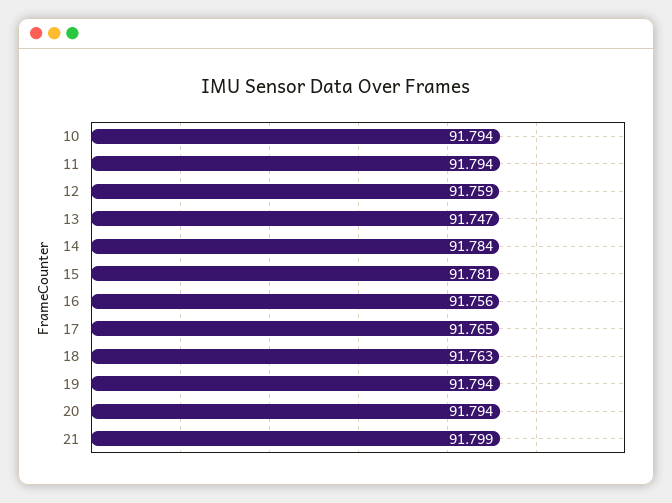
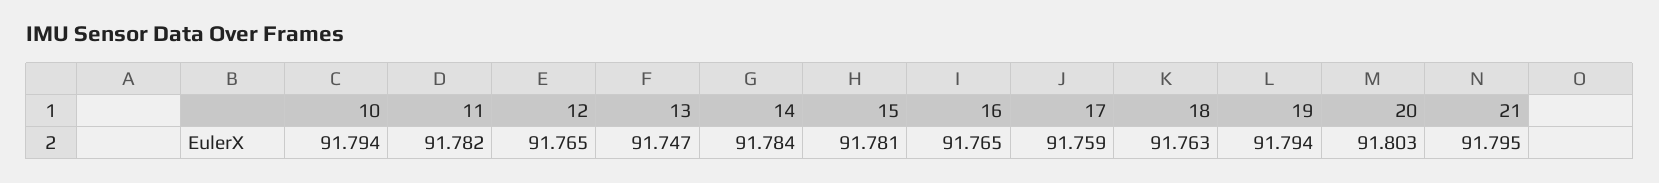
  {
    "10": 91.794,
-   "11": 91.794,
+   "11": 91.782,
-   "12": 91.759,
+   "12": 91.765,
    "13": 91.747,
    "14": 91.784,
    "15": 91.781,
-   "16": 91.756,
+   "16": 91.765,
-   "17": 91.765,
+   "17": 91.759,
    "18": 91.763,
    "19": 91.794,
-   "20": 91.794,
+   "20": 91.803,
-   "21": 91.799
+   "21": 91.795
  }

